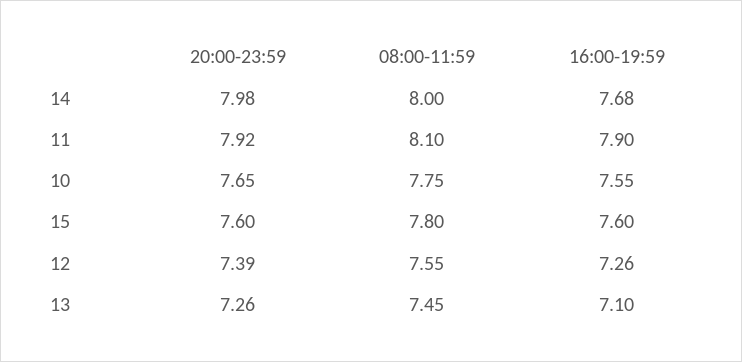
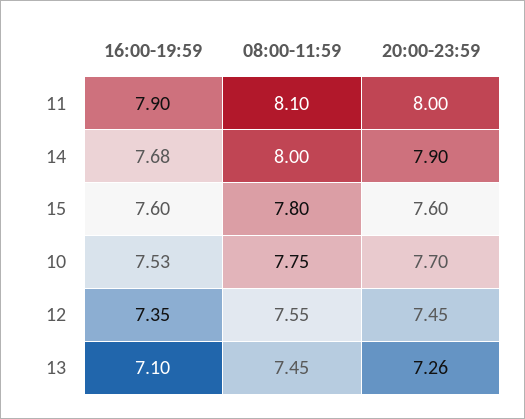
  {
    "20:00-23:59": {
-     "14": 7.98,
+     "14": 7.9,
-     "11": 7.92,
+     "11": 8,
-     "10": 7.65,
+     "10": 7.7,
      "15": 7.6,
-     "12": 7.39,
+     "12": 7.45,
      "13": 7.26
    },
    "08:00-11:59": {
      "14": 8,
      "11": 8.1,
      "10": 7.75,
      "15": 7.8,
      "12": 7.55,
      "13": 7.45
    },
    "16:00-19:59": {
      "14": 7.68,
      "11": 7.9,
-     "10": 7.55,
+     "10": 7.53,
      "15": 7.6,
-     "12": 7.26,
+     "12": 7.35,
      "13": 7.1
    }
  }

